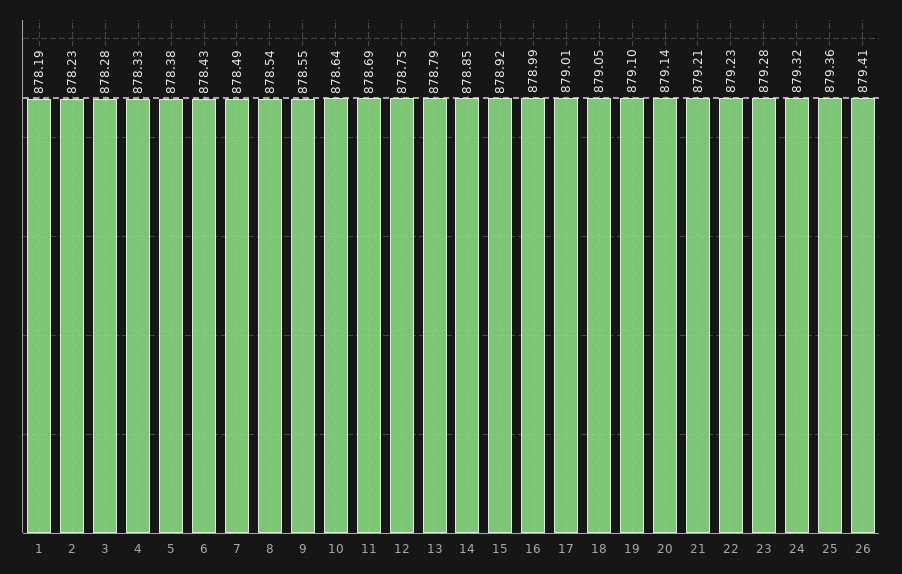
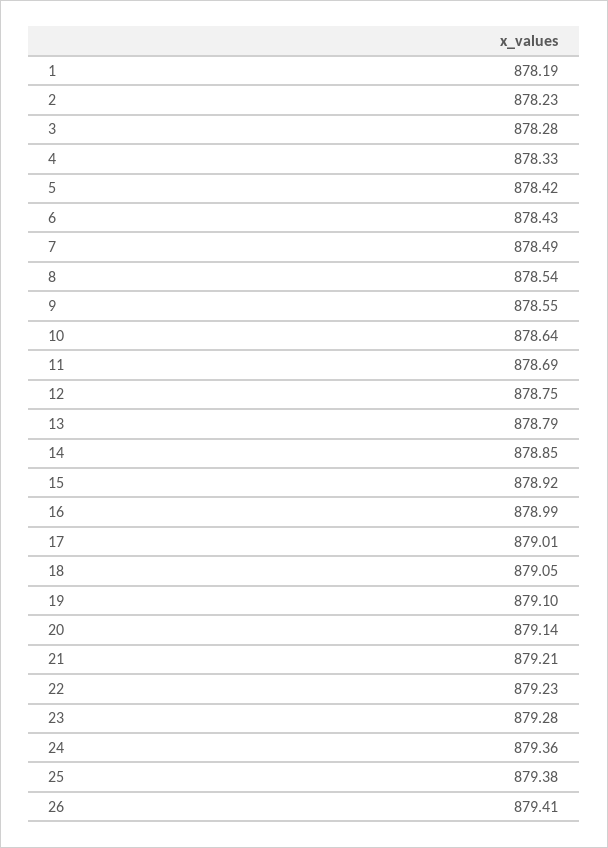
  {
    "1": 878.19,
    "2": 878.23,
    "3": 878.28,
    "4": 878.33,
-   "5": 878.38,
+   "5": 878.42,
    "6": 878.43,
    "7": 878.49,
    "8": 878.54,
    "9": 878.55,
    "10": 878.64,
    "11": 878.69,
    "12": 878.75,
    "13": 878.79,
    "14": 878.85,
    "15": 878.92,
    "16": 878.99,
    "17": 879.01,
    "18": 879.05,
    "19": 879.1,
    "20": 879.14,
    "21": 879.21,
    "22": 879.23,
    "23": 879.28,
-   "24": 879.32,
+   "24": 879.36,
-   "25": 879.36,
+   "25": 879.38,
    "26": 879.41
  }

